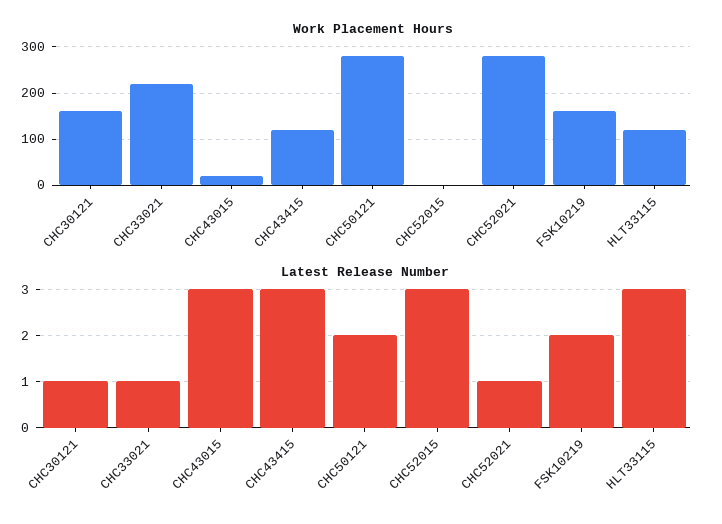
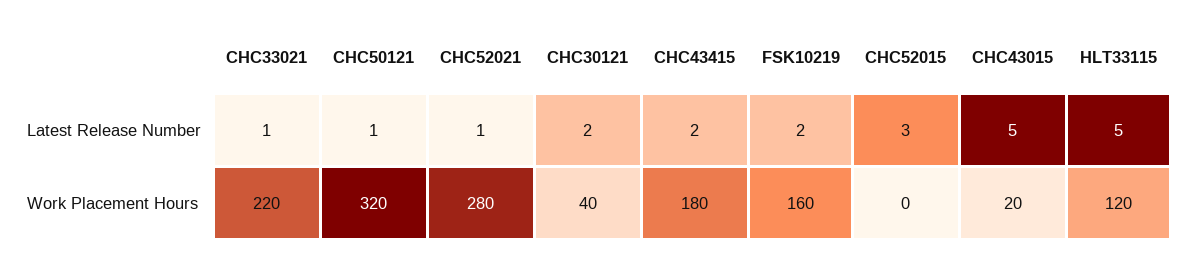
  {
    "Work Placement Hours": {
-     "CHC30121": 160,
+     "CHC30121": 40,
      "CHC33021": 220,
      "CHC43015": 20,
-     "CHC43415": 120,
+     "CHC43415": 180,
-     "CHC50121": 280,
+     "CHC50121": 320,
      "CHC52015": 0,
      "CHC52021": 280,
      "FSK10219": 160,
      "HLT33115": 120
    },
    "Latest Release Number": {
-     "CHC30121": 1,
+     "CHC30121": 2,
      "CHC33021": 1,
-     "CHC43015": 3,
+     "CHC43015": 5,
-     "CHC43415": 3,
+     "CHC43415": 2,
-     "CHC50121": 2,
+     "CHC50121": 1,
      "CHC52015": 3,
      "CHC52021": 1,
      "FSK10219": 2,
-     "HLT33115": 3
+     "HLT33115": 5
    }
  }

